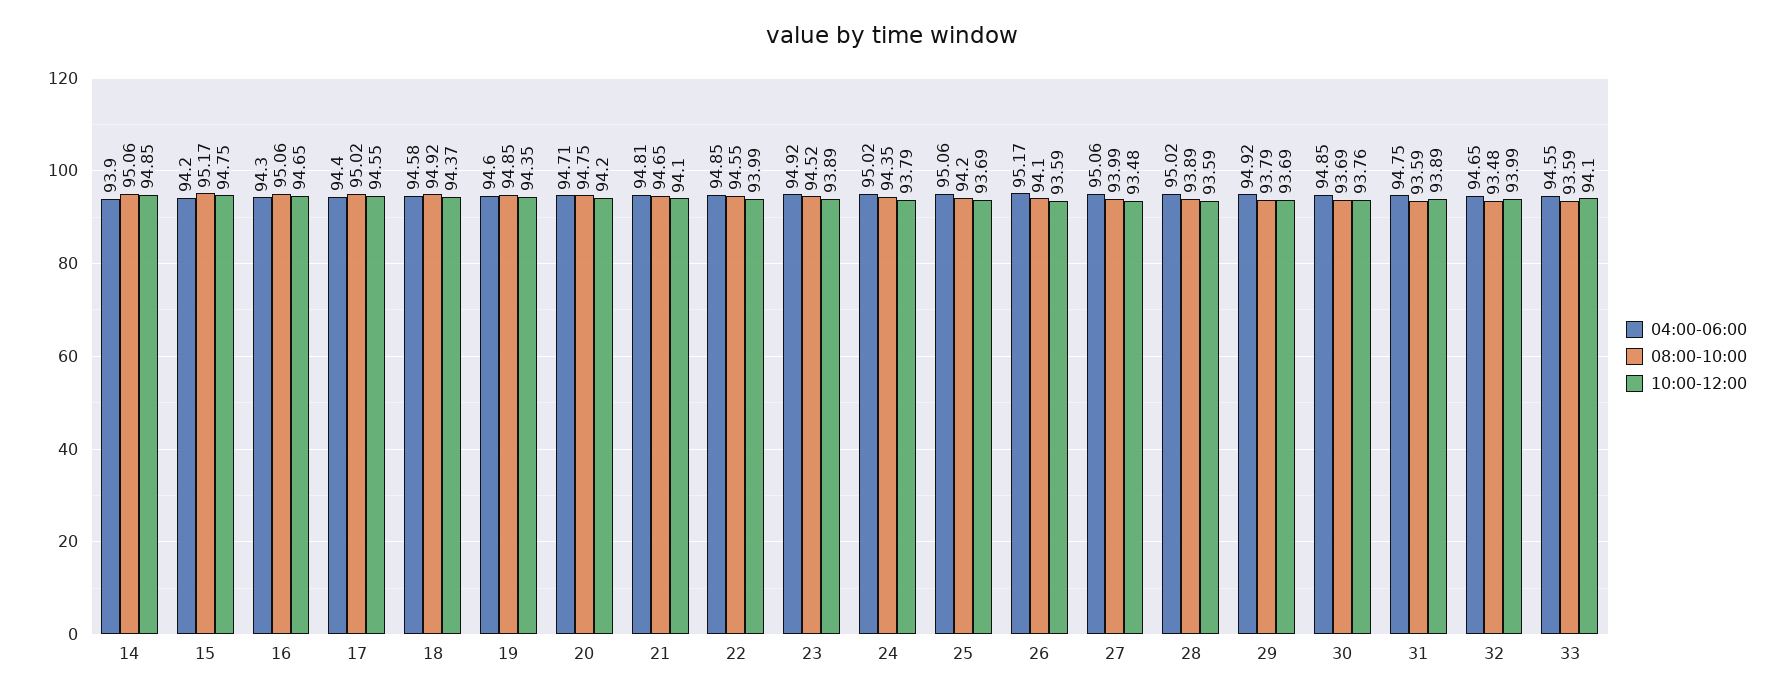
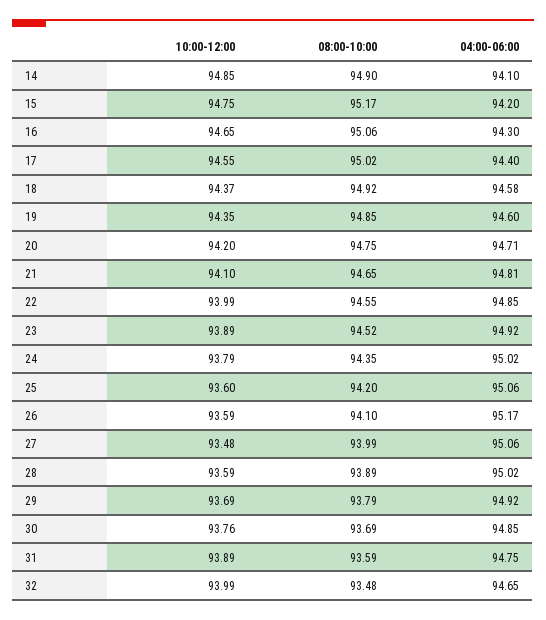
  {
    "04:00-06:00": {
-     "14": 93.9,
+     "14": 94.1,
      "15": 94.2,
      "16": 94.3,
      "17": 94.4,
      "18": 94.58,
      "19": 94.6,
      "20": 94.71,
      "21": 94.81,
      "22": 94.85,
      "23": 94.92,
      "24": 95.02,
      "25": 95.06,
      "26": 95.17,
      "27": 95.06,
      "28": 95.02,
      "29": 94.92,
      "30": 94.85,
      "31": 94.75,
-     "32": 94.65,
+     "32": 94.65
-     "33": 94.55
    },
    "08:00-10:00": {
-     "14": 95.06,
+     "14": 94.9,
      "15": 95.17,
      "16": 95.06,
      "17": 95.02,
      "18": 94.92,
      "19": 94.85,
      "20": 94.75,
      "21": 94.65,
      "22": 94.55,
      "23": 94.52,
      "24": 94.35,
      "25": 94.2,
      "26": 94.1,
      "27": 93.99,
      "28": 93.89,
      "29": 93.79,
      "30": 93.69,
      "31": 93.59,
-     "32": 93.48,
+     "32": 93.48
-     "33": 93.59
    },
    "10:00-12:00": {
      "14": 94.85,
      "15": 94.75,
      "16": 94.65,
      "17": 94.55,
      "18": 94.37,
      "19": 94.35,
      "20": 94.2,
      "21": 94.1,
      "22": 93.99,
      "23": 93.89,
      "24": 93.79,
-     "25": 93.69,
+     "25": 93.6,
      "26": 93.59,
      "27": 93.48,
      "28": 93.59,
      "29": 93.69,
      "30": 93.76,
      "31": 93.89,
-     "32": 93.99,
+     "32": 93.99
-     "33": 94.1
    }
  }

